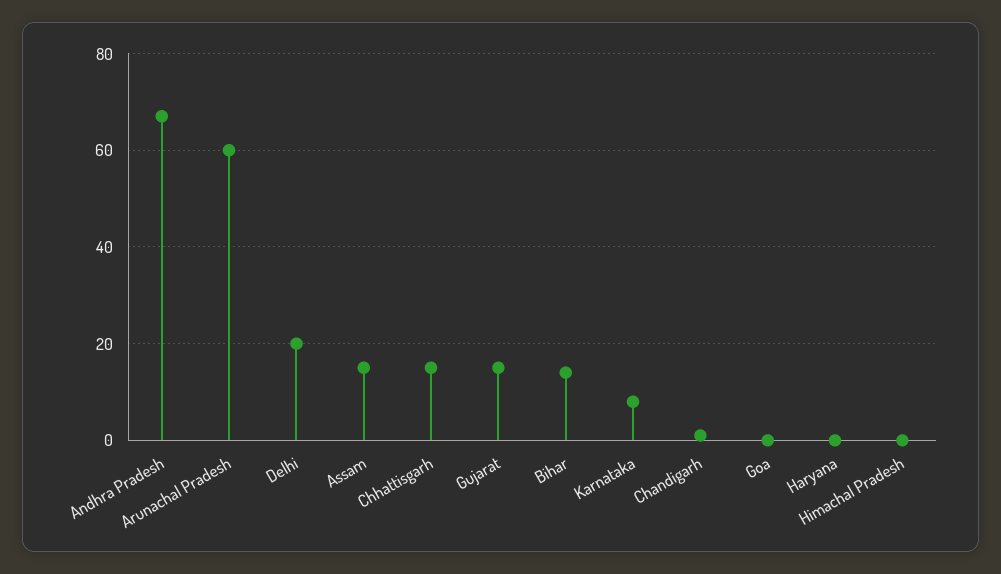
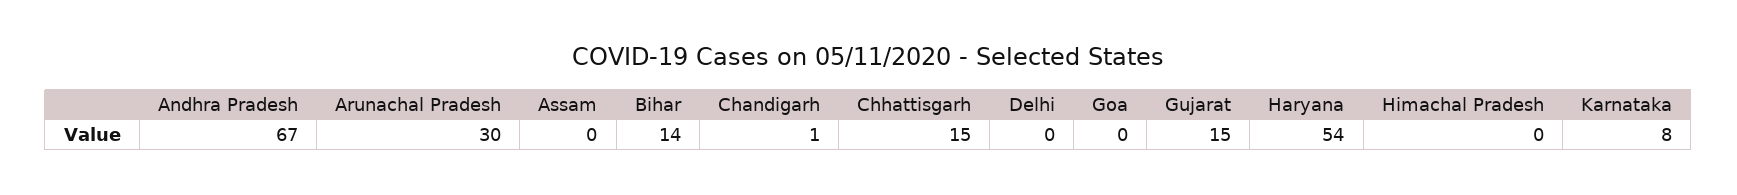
  {
    "Andhra Pradesh": 67,
-   "Arunachal Pradesh": 60,
+   "Arunachal Pradesh": 30,
-   "Delhi": 20,
+   "Delhi": 0,
-   "Assam": 15,
+   "Assam": 0,
    "Chhattisgarh": 15,
    "Gujarat": 15,
    "Bihar": 14,
    "Karnataka": 8,
    "Chandigarh": 1,
    "Goa": 0,
-   "Haryana": 0,
+   "Haryana": 54,
    "Himachal Pradesh": 0
  }

